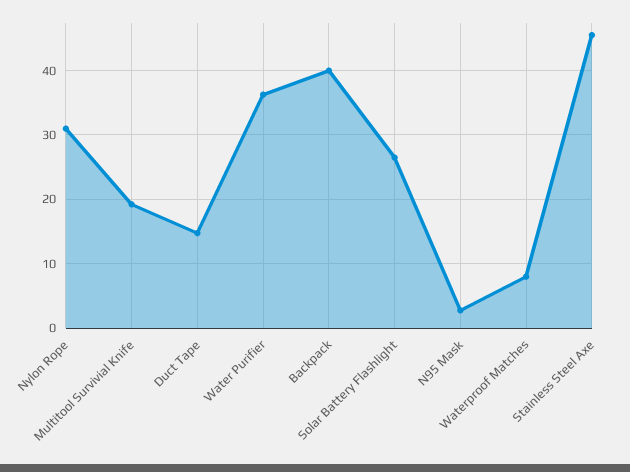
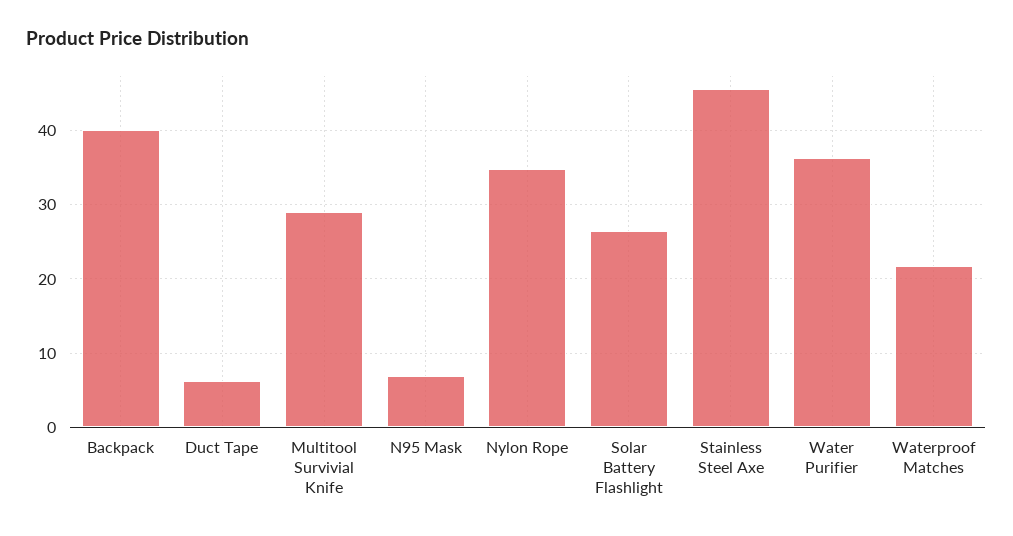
  {
-   "Nylon Rope": 31,
+   "Nylon Rope": 35,
-   "Multitool Survivial Knife": 19,
+   "Multitool Survivial Knife": 29,
-   "Duct Tape": 15,
+   "Duct Tape": 6,
    "Water Purifier": 36,
    "Backpack": 40,
    "Solar Battery Flashlight": 26,
-   "N95 Mask": 3,
+   "N95 Mask": 7,
-   "Waterproof Matches": 8,
+   "Waterproof Matches": 22,
    "Stainless Steel Axe": 46
  }

